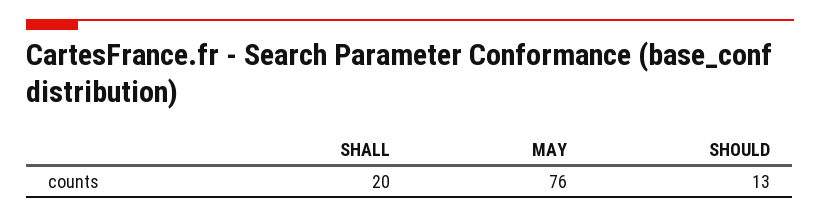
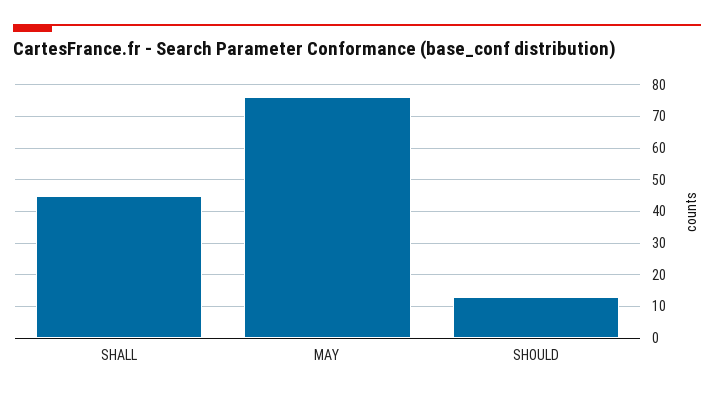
  {
-   "SHALL": 20,
+   "SHALL": 45,
    "MAY": 76,
    "SHOULD": 13
  }

